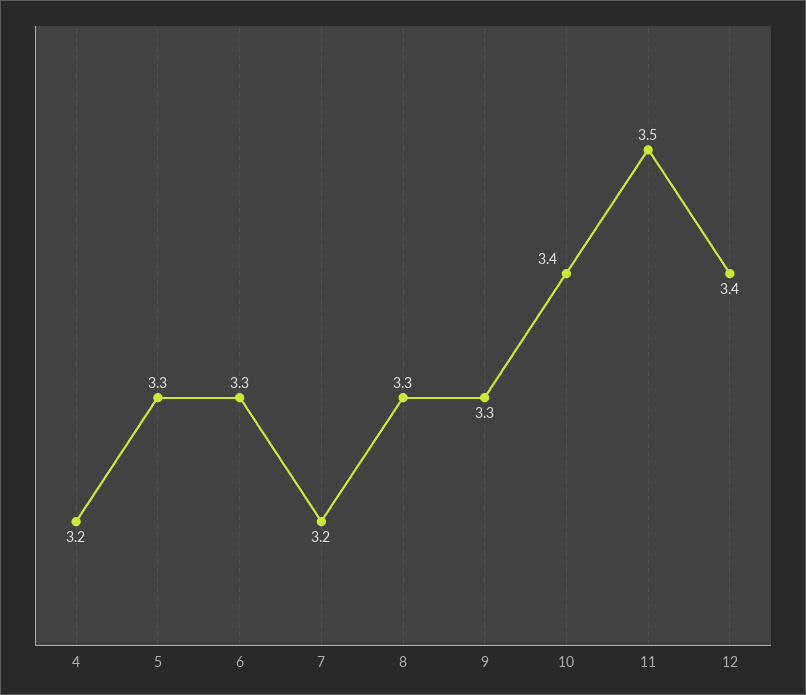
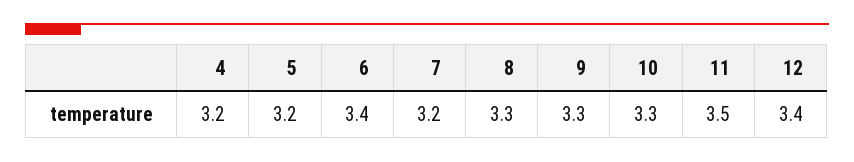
  {
    "4": 3.2,
-   "5": 3.3,
+   "5": 3.2,
-   "6": 3.3,
+   "6": 3.4,
    "7": 3.2,
    "8": 3.3,
    "9": 3.3,
-   "10": 3.4,
+   "10": 3.3,
    "11": 3.5,
    "12": 3.4
  }

